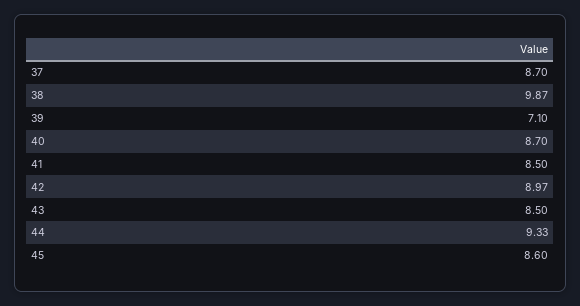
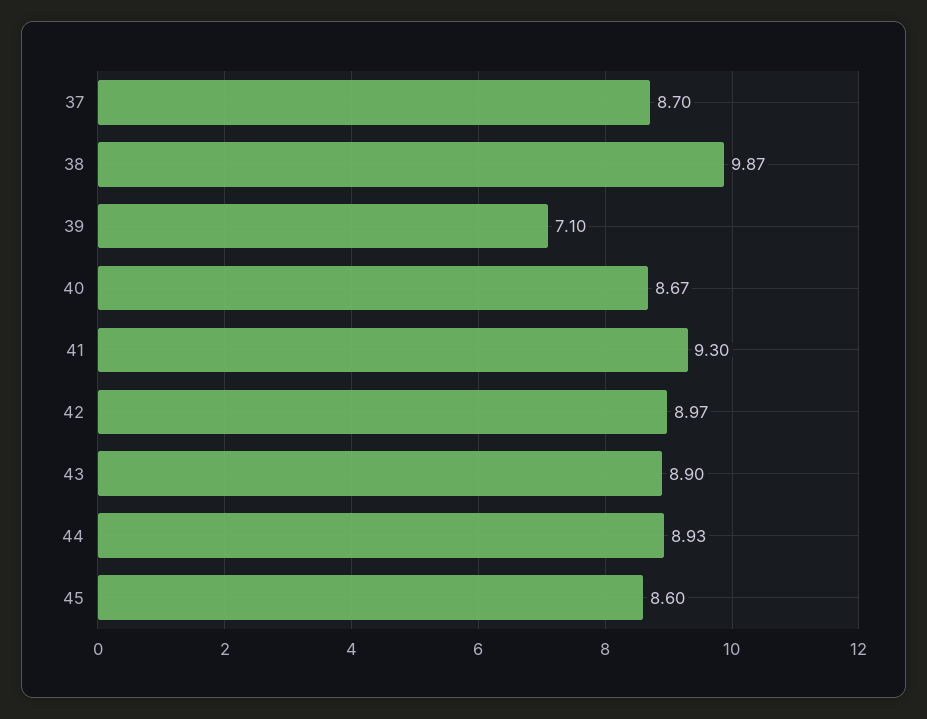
  {
    "37": 8.7,
    "38": 9.87,
    "39": 7.1,
-   "40": 8.7,
+   "40": 8.67,
-   "41": 8.5,
+   "41": 9.3,
    "42": 8.97,
-   "43": 8.5,
+   "43": 8.9,
-   "44": 9.33,
+   "44": 8.93,
    "45": 8.6
  }

